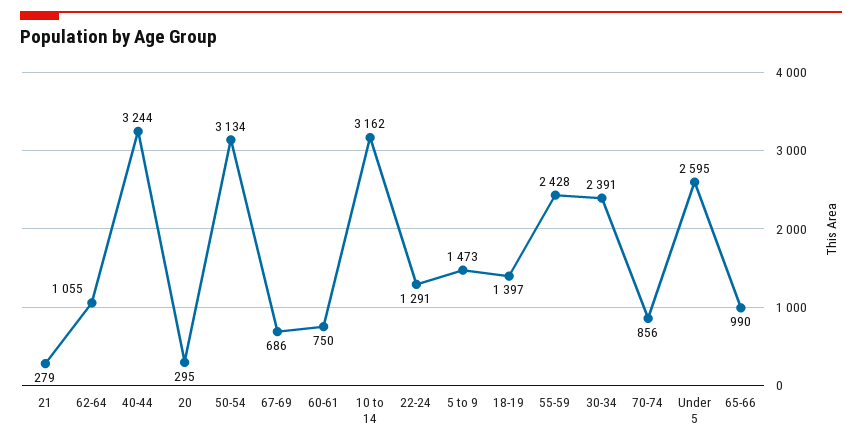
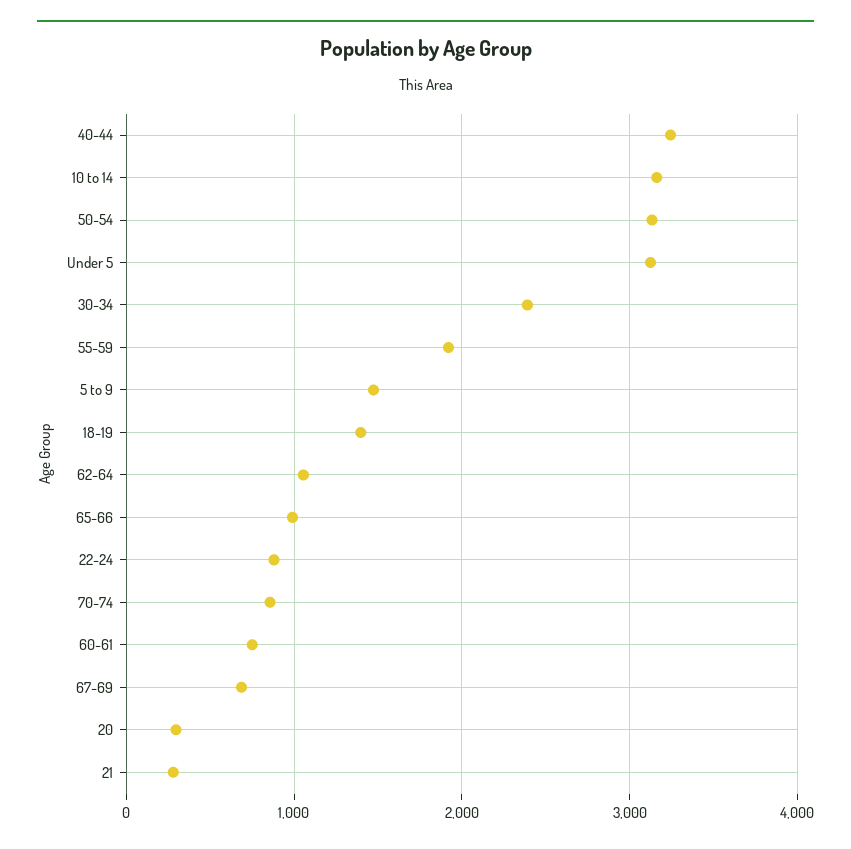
  {
    "21": 279,
    "62-64": 1055,
    "40-44": 3244,
    "20": 295,
    "50-54": 3134,
    "67-69": 686,
    "60-61": 750,
    "10 to 14": 3162,
-   "22-24": 1291,
+   "22-24": 900,
    "5 to 9": 1473,
    "18-19": 1397,
-   "55-59": 2428,
+   "55-59": 1900,
    "30-34": 2391,
    "70-74": 856,
-   "Under 5": 2595,
+   "Under 5": 3100,
    "65-66": 990
  }

